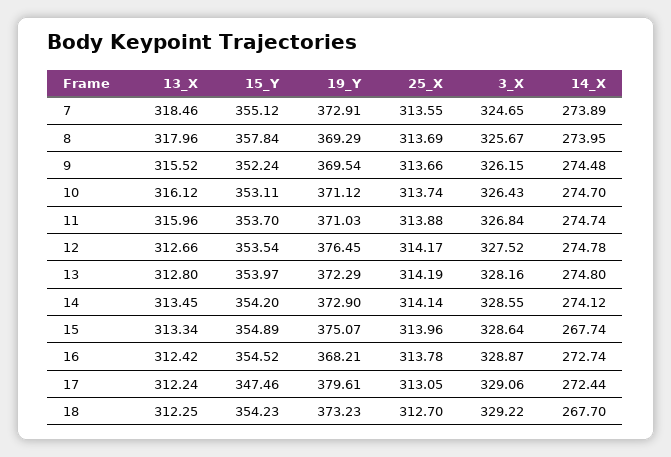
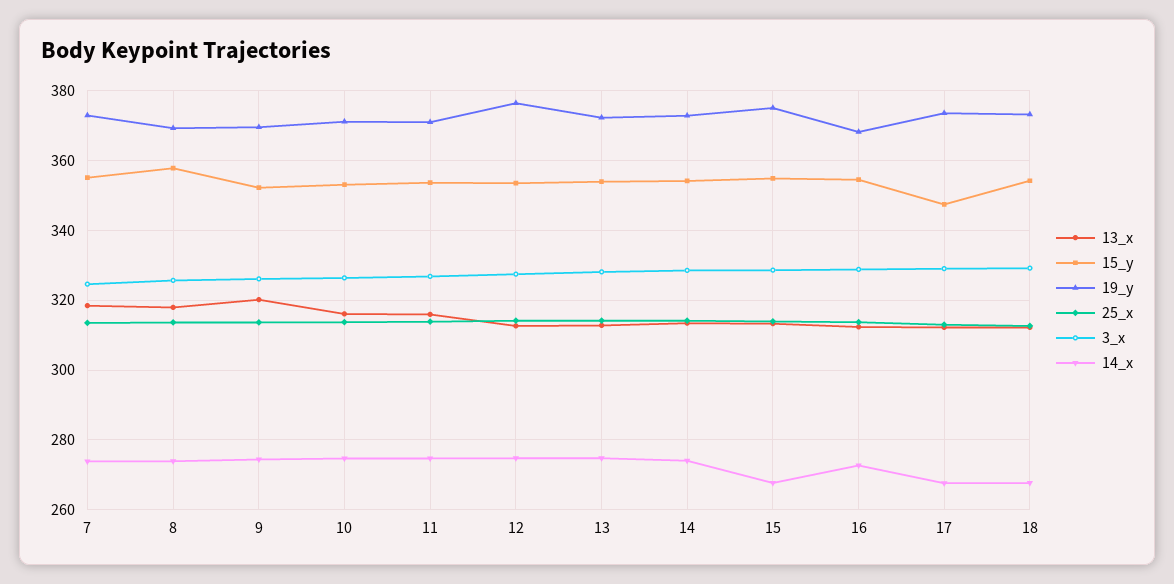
  {
    "13_X": {
      "7": 318.46,
      "8": 317.96,
-     "9": 315.52,
+     "9": 320,
      "10": 316.12,
      "11": 315.96,
      "12": 312.66,
      "13": 312.8,
      "14": 313.45,
      "15": 313.34,
      "16": 312.42,
      "17": 312.24,
      "18": 312.25
    },
    "15_Y": {
      "7": 355.12,
      "8": 357.84,
      "9": 352.24,
      "10": 353.11,
      "11": 353.7,
      "12": 353.54,
      "13": 353.97,
      "14": 354.2,
      "15": 354.89,
      "16": 354.52,
      "17": 347.46,
      "18": 354.23
    },
    "19_Y": {
      "7": 372.91,
      "8": 369.29,
      "9": 369.54,
      "10": 371.12,
      "11": 371.03,
      "12": 376.45,
      "13": 372.29,
      "14": 372.9,
      "15": 375.07,
      "16": 368.21,
-     "17": 379.61,
+     "17": 374,
      "18": 373.23
    },
    "25_X": {
      "7": 313.55,
      "8": 313.69,
      "9": 313.66,
      "10": 313.74,
      "11": 313.88,
      "12": 314.17,
      "13": 314.19,
      "14": 314.14,
      "15": 313.96,
      "16": 313.78,
      "17": 313.05,
      "18": 312.7
    },
    "3_X": {
      "7": 324.65,
      "8": 325.67,
      "9": 326.15,
      "10": 326.43,
      "11": 326.84,
      "12": 327.52,
      "13": 328.16,
      "14": 328.55,
      "15": 328.64,
      "16": 328.87,
      "17": 329.06,
      "18": 329.22
    },
    "14_X": {
      "7": 273.89,
      "8": 273.95,
      "9": 274.48,
      "10": 274.7,
      "11": 274.74,
      "12": 274.78,
      "13": 274.8,
      "14": 274.12,
      "15": 267.74,
      "16": 272.74,
-     "17": 272.44,
+     "17": 268,
      "18": 267.7
    }
  }

